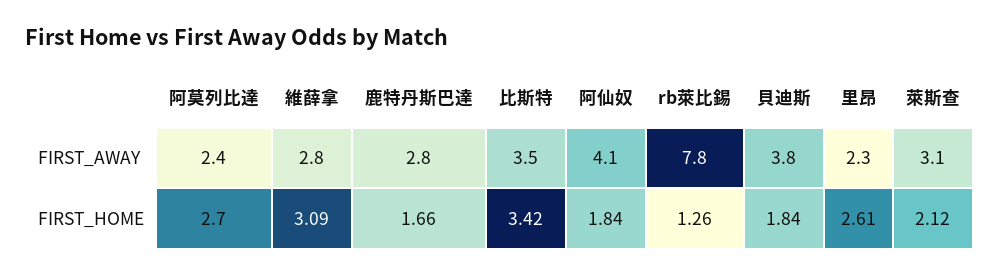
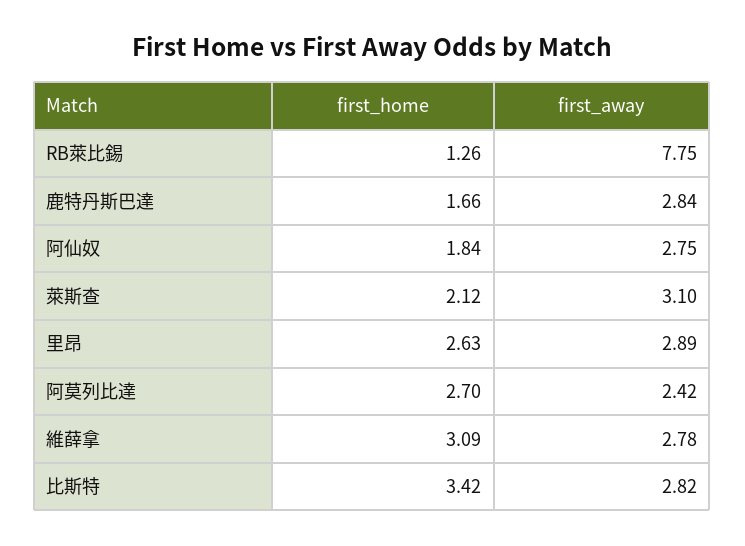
  {
    "阿莫列比達": {
      "FIRST_AWAY": 2.42,
      "FIRST_HOME": 2.7
    },
    "維薛拿": {
      "FIRST_AWAY": 2.78,
      "FIRST_HOME": 3.09
    },
    "鹿特丹斯巴達": {
      "FIRST_AWAY": 2.84,
      "FIRST_HOME": 1.66
    },
    "比斯特": {
-     "FIRST_AWAY": 3.5,
+     "FIRST_AWAY": 2.82,
      "FIRST_HOME": 3.42
    },
    "阿仙奴": {
-     "FIRST_AWAY": 4.1,
+     "FIRST_AWAY": 2.75,
      "FIRST_HOME": 1.84
    },
    "rb萊比錫": {
      "FIRST_AWAY": 7.75,
      "FIRST_HOME": 1.26
    },
-   "貝迪斯": {
-     "FIRST_AWAY": 3.8,
-     "FIRST_HOME": 1.84
-   },
    "里昂": {
-     "FIRST_AWAY": 2.3,
+     "FIRST_AWAY": 2.89,
-     "FIRST_HOME": 2.61
+     "FIRST_HOME": 2.63
    },
    "萊斯查": {
      "FIRST_AWAY": 3.1,
      "FIRST_HOME": 2.12
    }
  }

